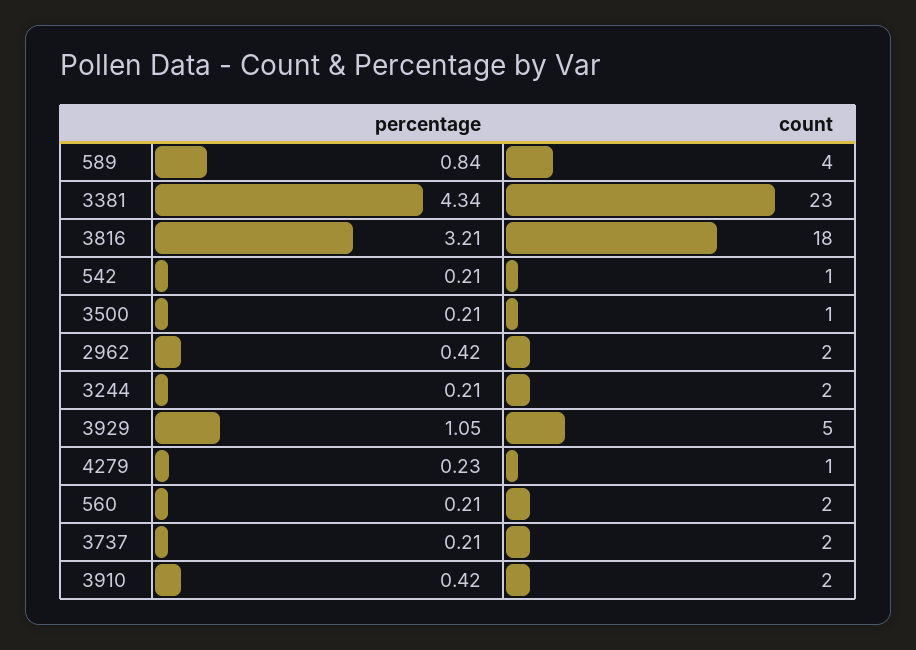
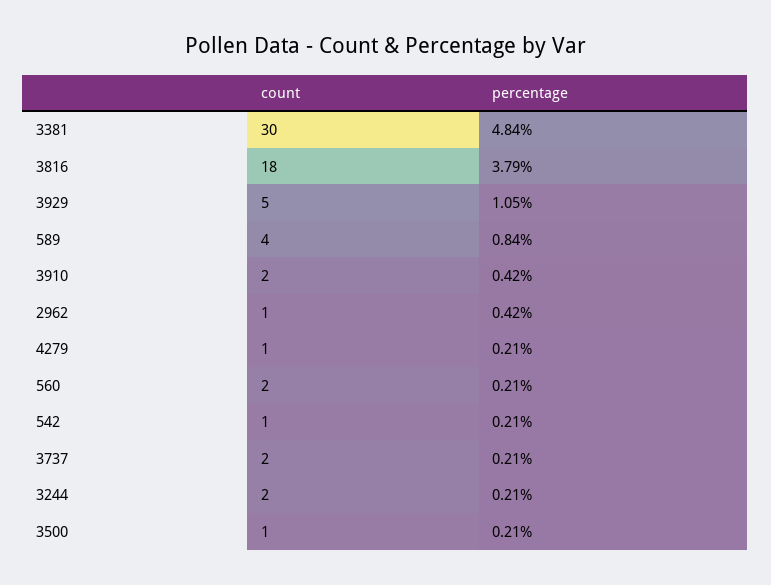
  {
    "percentage": {
      "589": 0.84,
-     "3381": 4.34,
+     "3381": 4.84,
-     "3816": 3.21,
+     "3816": 3.79,
      "542": 0.21,
      "3500": 0.21,
      "2962": 0.42,
      "3244": 0.21,
      "3929": 1.05,
-     "4279": 0.23,
+     "4279": 0.21,
      "560": 0.21,
      "3737": 0.21,
      "3910": 0.42
    },
    "count": {
      "589": 4,
-     "3381": 23,
+     "3381": 30,
      "3816": 18,
      "542": 1,
      "3500": 1,
-     "2962": 2,
+     "2962": 1,
      "3244": 2,
      "3929": 5,
      "4279": 1,
      "560": 2,
      "3737": 2,
      "3910": 2
    }
  }

